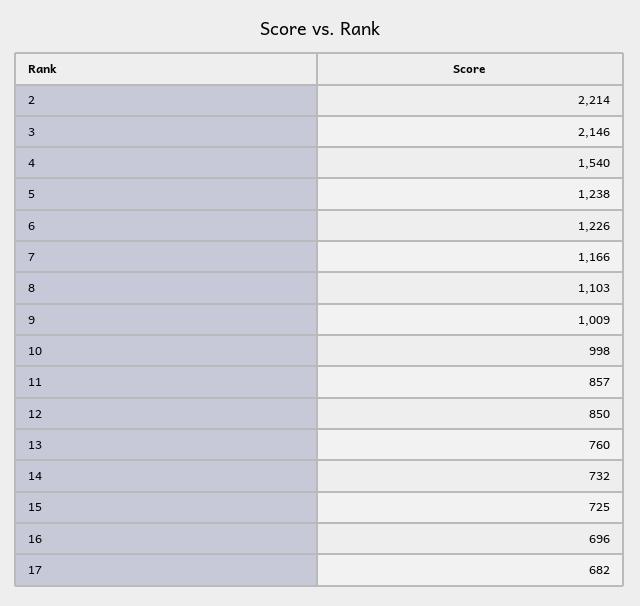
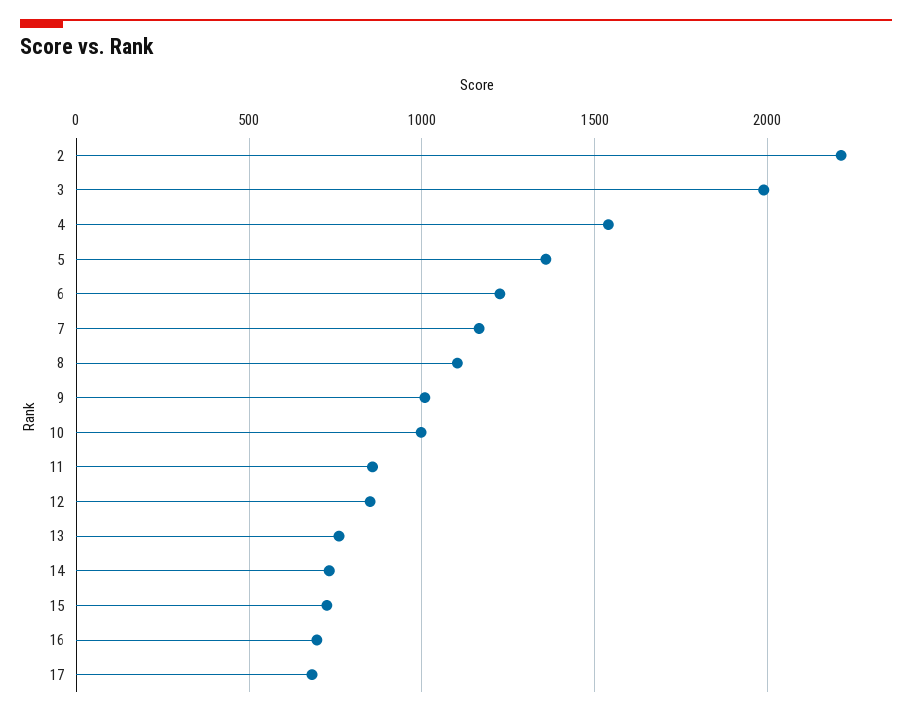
  {
    "2": 2214,
-   "3": 2146,
+   "3": 2000,
    "4": 1540,
-   "5": 1238,
+   "5": 1350,
    "6": 1226,
    "7": 1166,
    "8": 1103,
    "9": 1009,
    "10": 998,
    "11": 857,
    "12": 850,
    "13": 760,
    "14": 732,
    "15": 725,
    "16": 696,
    "17": 682
  }

